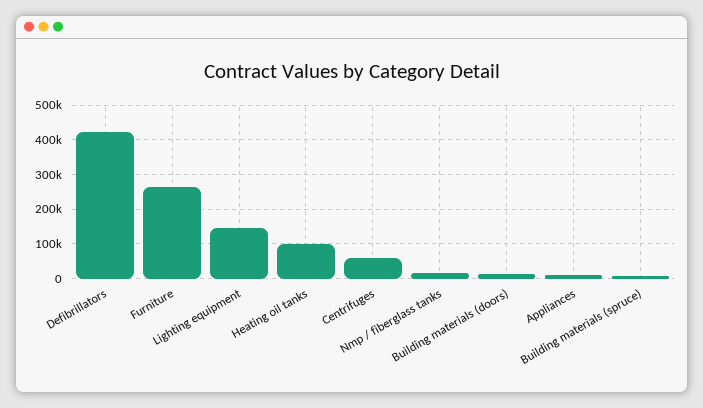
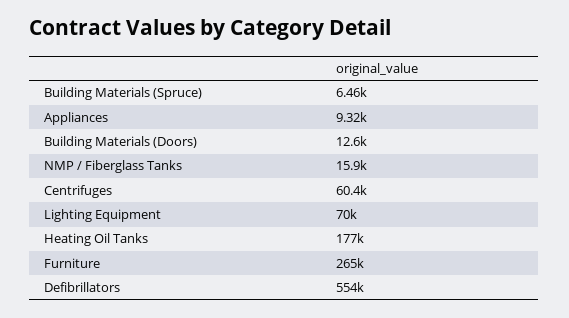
  {
-   "Defibrillators": 420000,
+   "Defibrillators": 554000,
    "Furniture": 265000,
-   "Lighting equipment": 140000,
+   "Lighting equipment": 70000,
-   "Heating oil tanks": 100000,
+   "Heating oil tanks": 177000,
    "Centrifuges": 60400,
    "Nmp / fiberglass tanks": 15900,
    "Building materials (doors)": 12600,
    "Appliances": 9320,
    "Building materials (spruce)": 6460
  }

